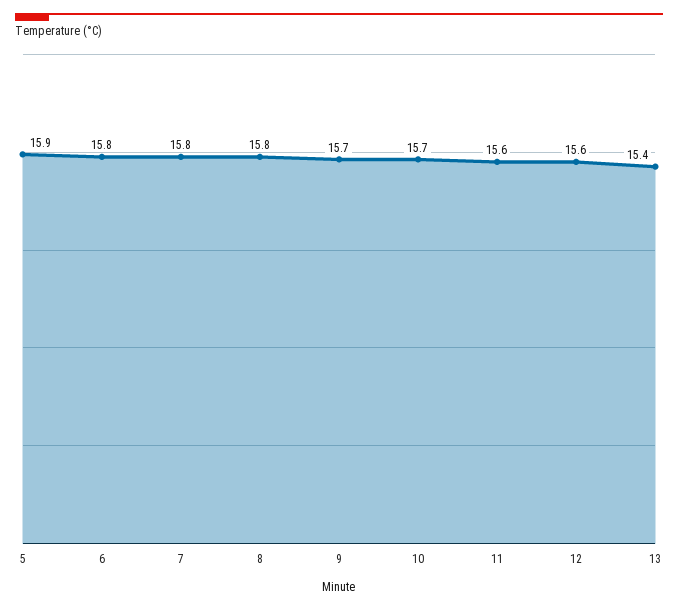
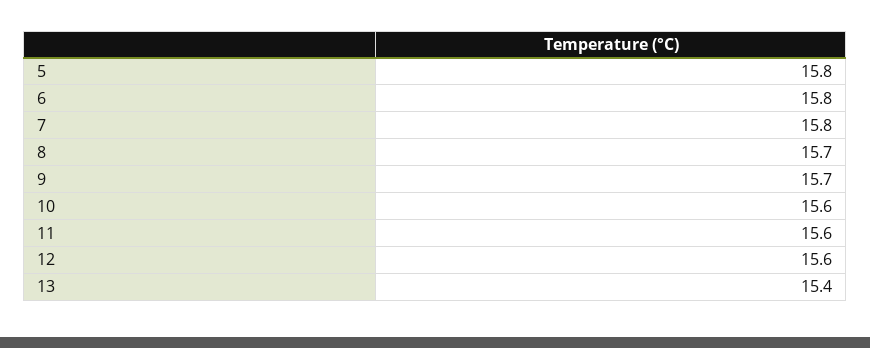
  {
-   "5": 15.9,
+   "5": 15.8,
    "6": 15.8,
    "7": 15.8,
-   "8": 15.8,
+   "8": 15.7,
    "9": 15.7,
-   "10": 15.7,
+   "10": 15.6,
    "11": 15.6,
    "12": 15.6,
    "13": 15.4
  }

